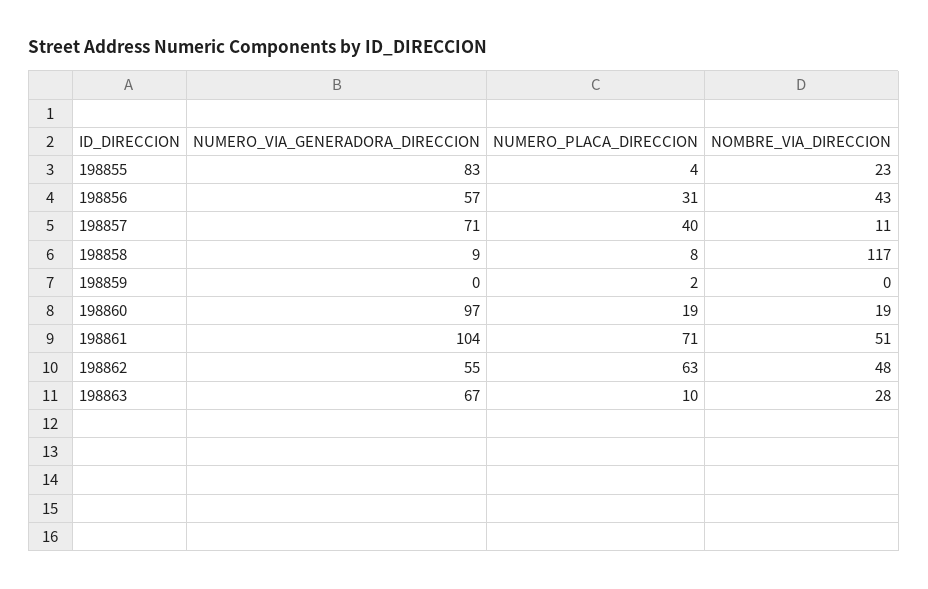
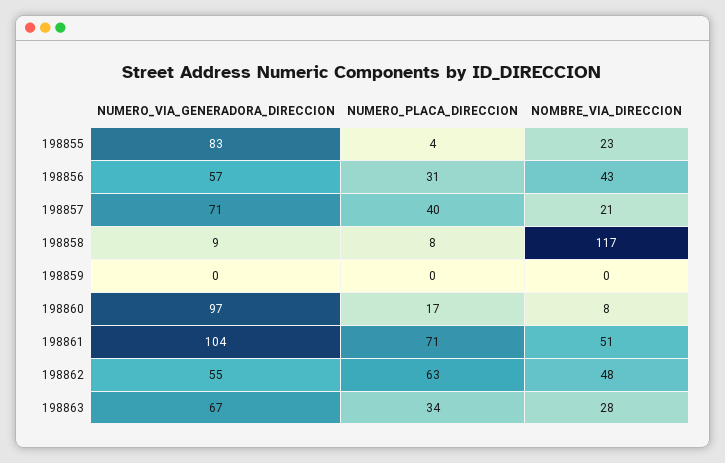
  {
    "NUMERO_VIA_GENERADORA_DIRECCION": {
      "198855": 83,
      "198856": 57,
      "198857": 71,
      "198858": 9,
      "198859": 0,
      "198860": 97,
      "198861": 104,
      "198862": 55,
      "198863": 67
    },
    "NUMERO_PLACA_DIRECCION": {
      "198855": 4,
      "198856": 31,
      "198857": 40,
      "198858": 8,
-     "198859": 2,
+     "198859": 0,
-     "198860": 19,
+     "198860": 17,
      "198861": 71,
      "198862": 63,
-     "198863": 10
+     "198863": 34
    },
    "NOMBRE_VIA_DIRECCION": {
      "198855": 23,
      "198856": 43,
-     "198857": 11,
+     "198857": 21,
      "198858": 117,
      "198859": 0,
-     "198860": 19,
+     "198860": 8,
      "198861": 51,
      "198862": 48,
      "198863": 28
    }
  }

